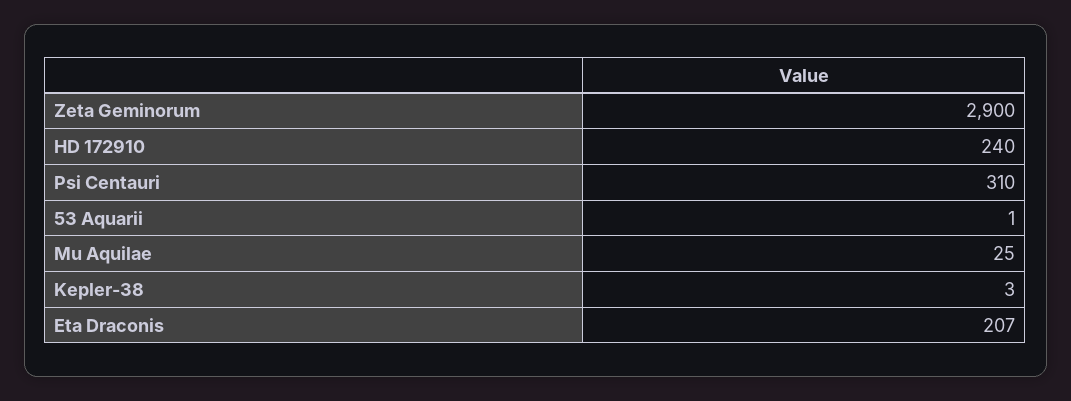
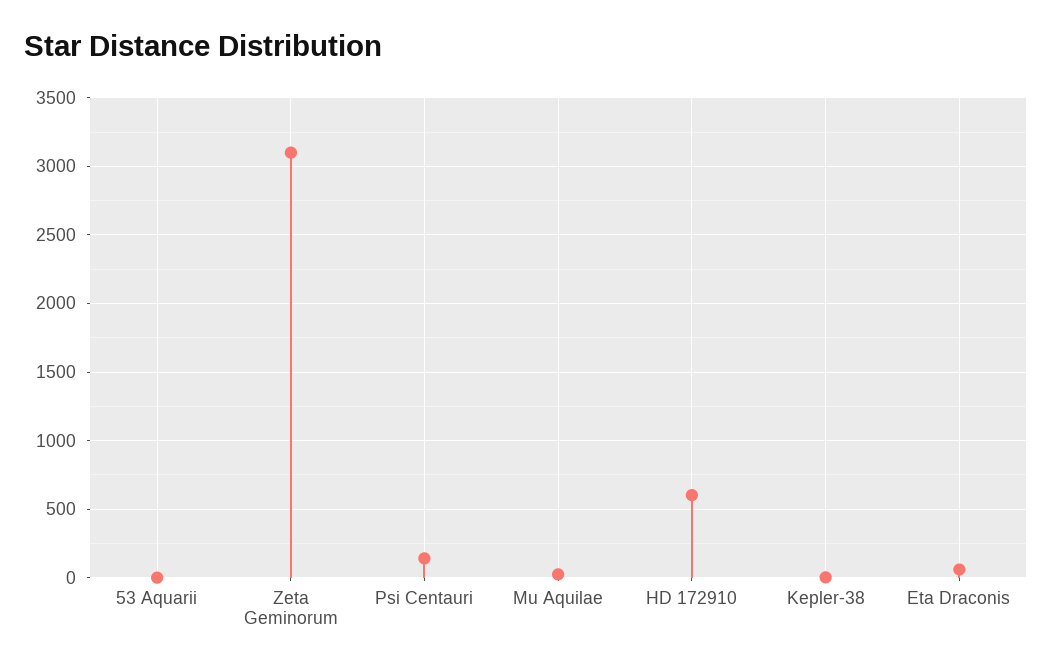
  {
-   "Zeta Geminorum": 2900,
+   "Zeta Geminorum": 3100,
-   "HD 172910": 240,
+   "HD 172910": 600,
-   "Psi Centauri": 310,
+   "Psi Centauri": 150,
    "53 Aquarii": 1,
    "Mu Aquilae": 25,
    "Kepler-38": 3,
-   "Eta Draconis": 207
+   "Eta Draconis": 50
  }

